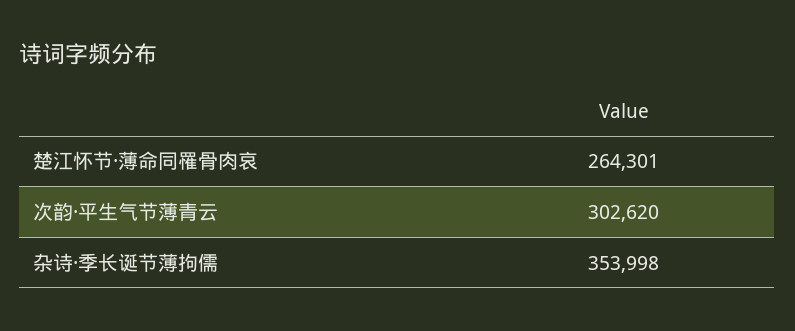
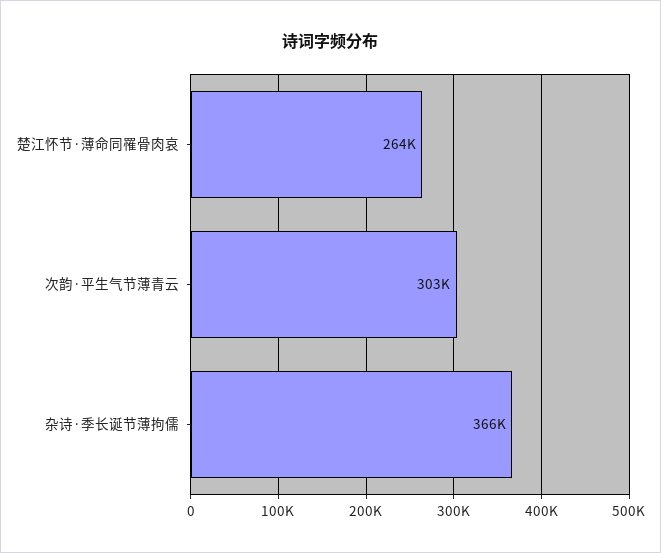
  {
    "楚江怀节·薄命同罹骨肉哀": 264301,
    "次韵·平生气节薄青云": 302620,
-   "杂诗·季长诞节薄拘儒": 353998
+   "杂诗·季长诞节薄拘儒": 366000
  }

